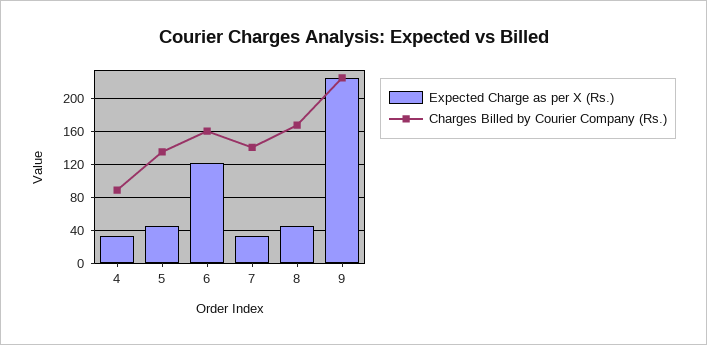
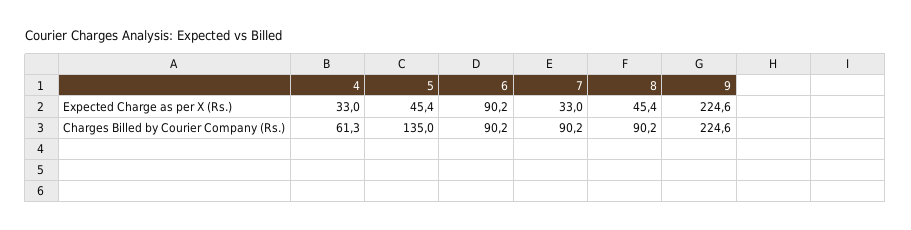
  {
    "Expected Charge as per X (Rs.)": {
      "4": 33,
      "5": 45.4,
-     "6": 120,
+     "6": 90.2,
      "7": 33,
      "8": 45.4,
      "9": 224.6
    },
    "Charges Billed by Courier Company (Rs.)": {
-     "4": 90,
+     "4": 61.3,
      "5": 135,
-     "6": 160,
+     "6": 90.2,
-     "7": 140,
+     "7": 90.2,
-     "8": 170,
+     "8": 90.2,
      "9": 224.6
    }
  }

